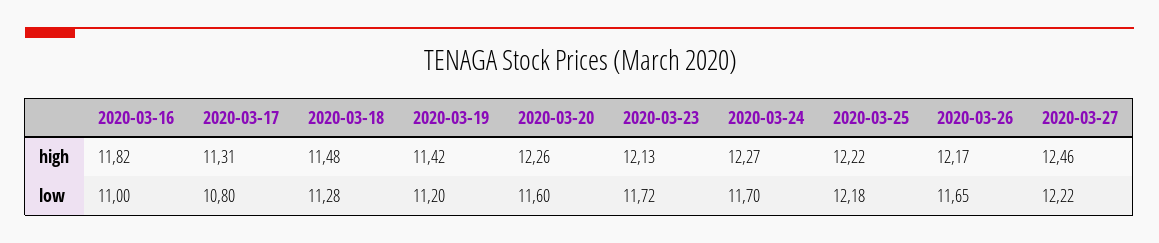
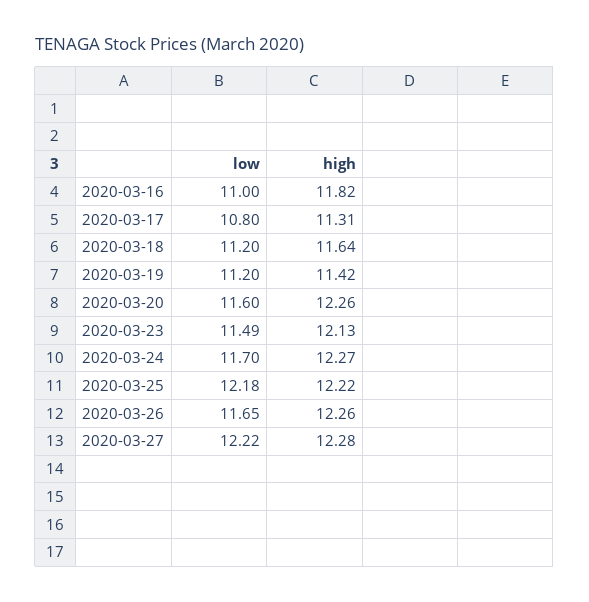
  {
    "2020-03-16": {
      "high": 11.82,
      "low": 11
    },
    "2020-03-17": {
      "high": 11.31,
      "low": 10.8
    },
    "2020-03-18": {
-     "high": 11.48,
+     "high": 11.64,
-     "low": 11.28
+     "low": 11.2
    },
    "2020-03-19": {
      "high": 11.42,
      "low": 11.2
    },
    "2020-03-20": {
      "high": 12.26,
      "low": 11.6
    },
    "2020-03-23": {
      "high": 12.13,
-     "low": 11.72
+     "low": 11.49
    },
    "2020-03-24": {
      "high": 12.27,
      "low": 11.7
    },
    "2020-03-25": {
      "high": 12.22,
      "low": 12.18
    },
    "2020-03-26": {
-     "high": 12.17,
+     "high": 12.26,
      "low": 11.65
    },
    "2020-03-27": {
-     "high": 12.46,
+     "high": 12.28,
      "low": 12.22
    }
  }

